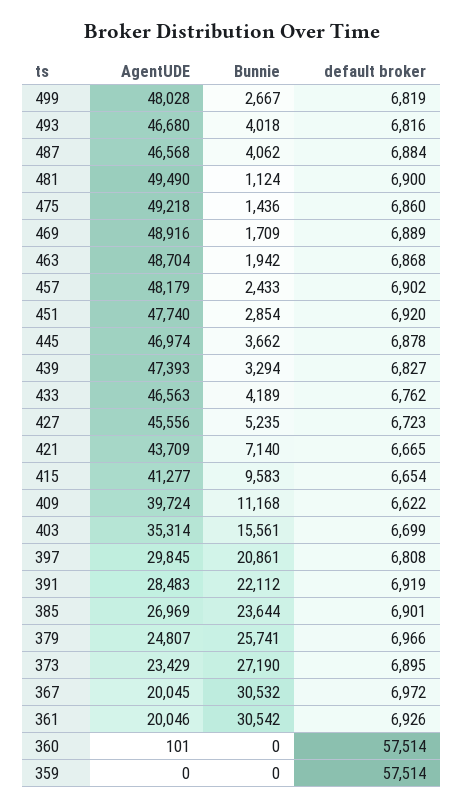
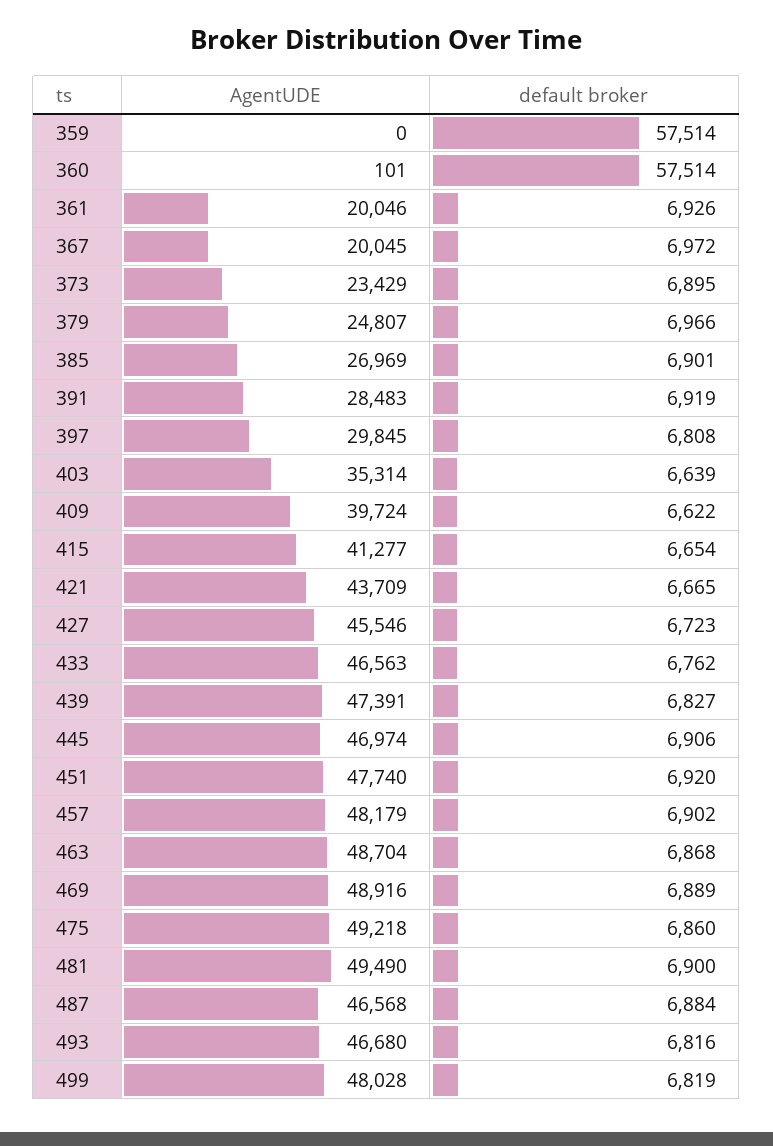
  {
    "AgentUDE": {
      "499": 48028,
      "493": 46680,
      "487": 46568,
      "481": 49490,
      "475": 49218,
      "469": 48916,
      "463": 48704,
      "457": 48179,
      "451": 47740,
      "445": 46974,
-     "439": 47393,
+     "439": 47391,
      "433": 46563,
-     "427": 45556,
+     "427": 45546,
      "421": 43709,
      "415": 41277,
      "409": 39724,
      "403": 35314,
      "397": 29845,
      "391": 28483,
      "385": 26969,
      "379": 24807,
      "373": 23429,
      "367": 20045,
      "361": 20046,
      "360": 101,
      "359": 0
    },
-   "Bunnie": {
-     "499": 2667,
-     "493": 4018,
-     "487": 4062,
-     "481": 1124,
-     "475": 1436,
-     "469": 1709,
-     "463": 1942,
-     "457": 2433,
-     "451": 2854,
-     "445": 3662,
-     "439": 3294,
-     "433": 4189,
-     "427": 5235,
-     "421": 7140,
-     "415": 9583,
-     "409": 11168,
-     "403": 15561,
-     "397": 20861,
-     "391": 22112,
-     "385": 23644,
-     "379": 25741,
-     "373": 27190,
-     "367": 30532,
-     "361": 30542,
-     "360": 0,
-     "359": 0
-   },
    "default broker": {
      "499": 6819,
      "493": 6816,
      "487": 6884,
      "481": 6900,
      "475": 6860,
      "469": 6889,
      "463": 6868,
      "457": 6902,
      "451": 6920,
-     "445": 6878,
+     "445": 6906,
      "439": 6827,
      "433": 6762,
      "427": 6723,
      "421": 6665,
      "415": 6654,
      "409": 6622,
-     "403": 6699,
+     "403": 6639,
      "397": 6808,
      "391": 6919,
      "385": 6901,
      "379": 6966,
      "373": 6895,
      "367": 6972,
      "361": 6926,
      "360": 57514,
      "359": 57514
    }
  }

